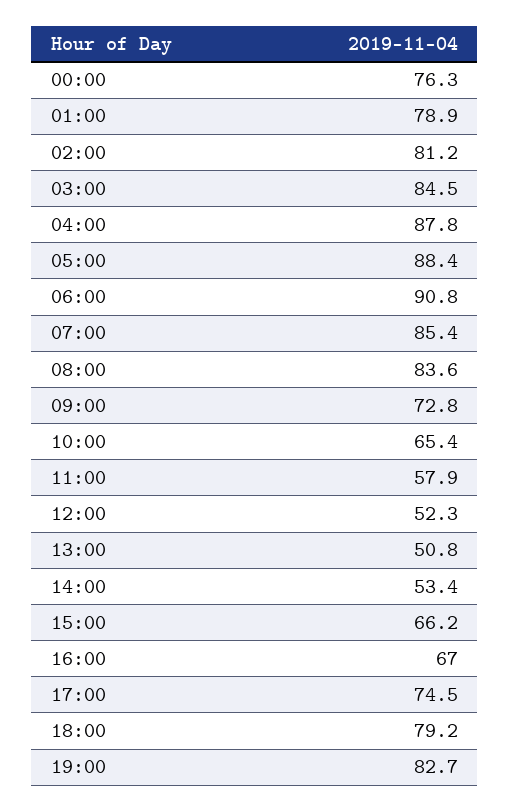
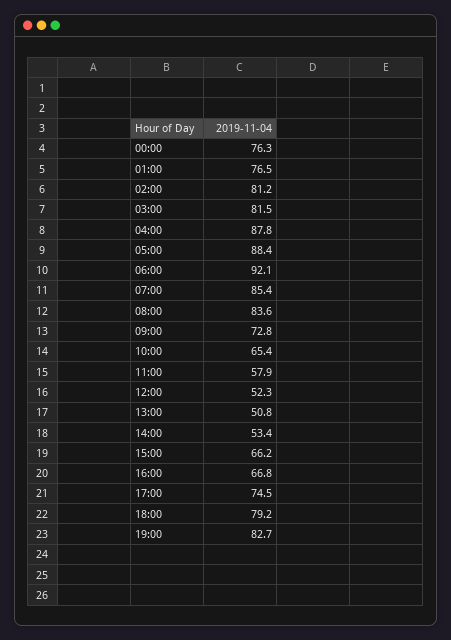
  {
    "00:00": 76.3,
-   "01:00": 78.9,
+   "01:00": 76.5,
    "02:00": 81.2,
-   "03:00": 84.5,
+   "03:00": 81.5,
    "04:00": 87.8,
    "05:00": 88.4,
-   "06:00": 90.8,
+   "06:00": 92.1,
    "07:00": 85.4,
    "08:00": 83.6,
    "09:00": 72.8,
    "10:00": 65.4,
    "11:00": 57.9,
    "12:00": 52.3,
    "13:00": 50.8,
    "14:00": 53.4,
    "15:00": 66.2,
-   "16:00": 67,
+   "16:00": 66.8,
    "17:00": 74.5,
    "18:00": 79.2,
    "19:00": 82.7
  }

